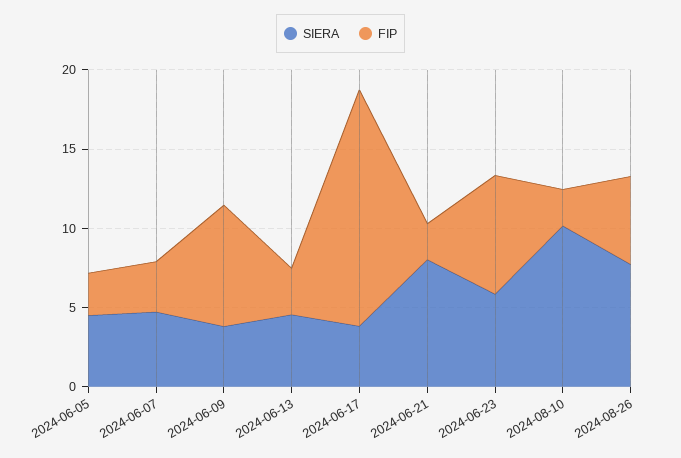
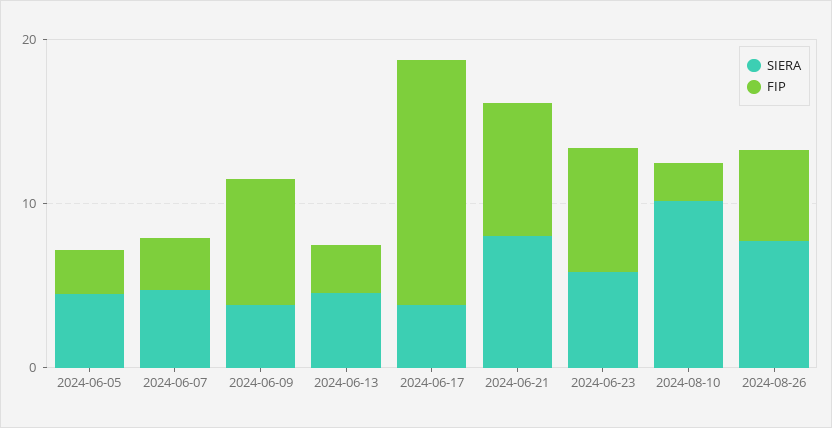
  {
    "SIERA": {
      "2024-06-05": 4,
      "2024-06-07": 5,
      "2024-06-09": 4,
      "2024-06-13": 5,
      "2024-06-17": 4,
      "2024-06-21": 8,
      "2024-06-23": 6,
      "2024-08-10": 10,
      "2024-08-26": 8
    },
    "FIP": {
      "2024-06-05": 3,
      "2024-06-07": 3,
      "2024-06-09": 8,
      "2024-06-13": 3,
      "2024-06-17": 15,
-     "2024-06-21": 2,
+     "2024-06-21": 8,
      "2024-06-23": 8,
      "2024-08-10": 2,
      "2024-08-26": 6
    }
  }

